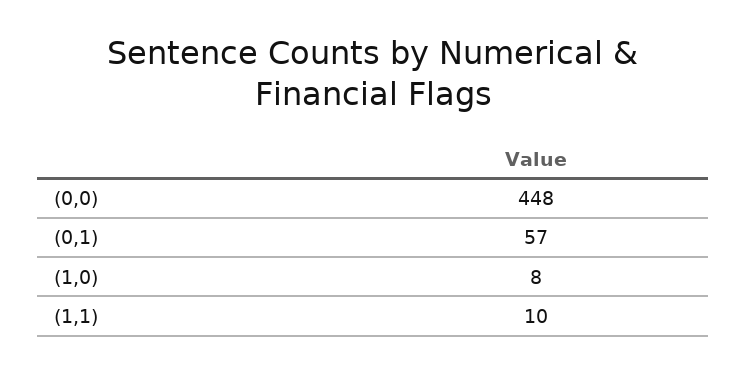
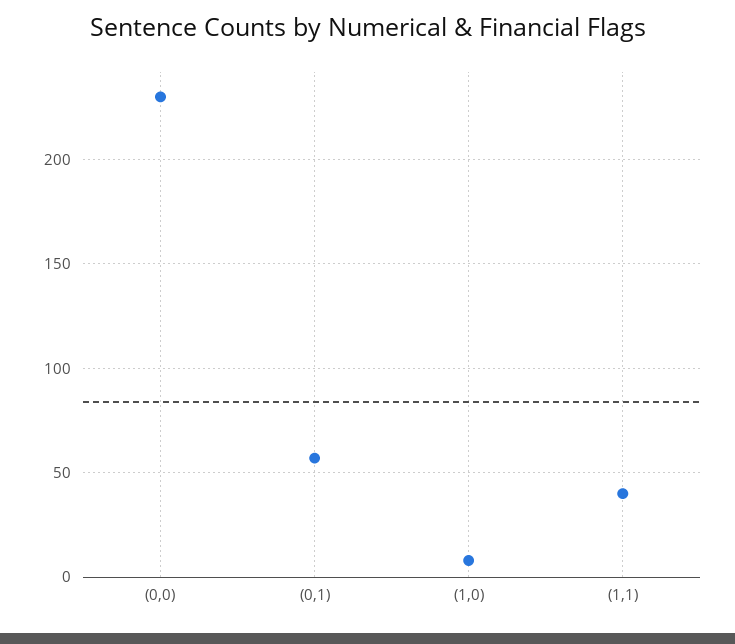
  {
-   "(0,0)": 448,
+   "(0,0)": 230,
    "(0,1)": 57,
    "(1,0)": 8,
-   "(1,1)": 10
+   "(1,1)": 40
  }

